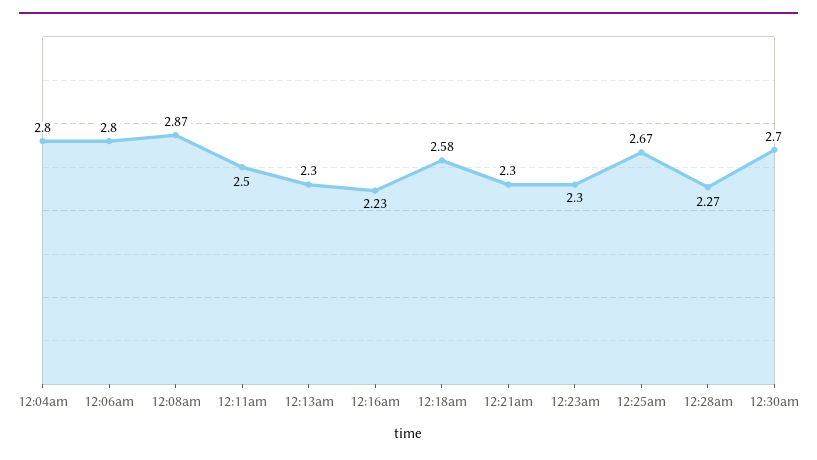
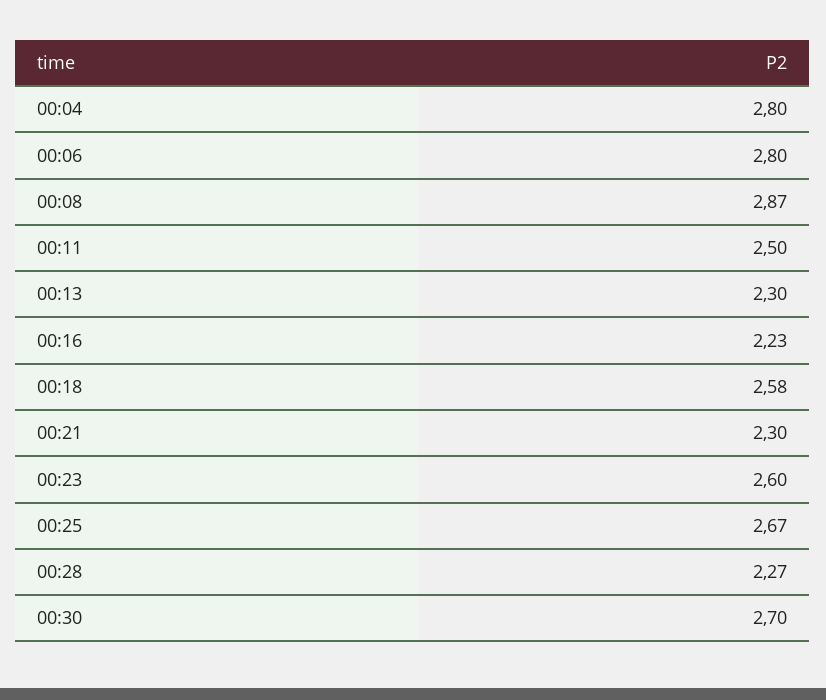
  {
    "12:04am": 2.8,
    "12:06am": 2.8,
    "12:08am": 2.87,
    "12:11am": 2.5,
    "12:13am": 2.3,
    "12:16am": 2.23,
    "12:18am": 2.58,
    "12:21am": 2.3,
-   "12:23am": 2.3,
+   "12:23am": 2.6,
    "12:25am": 2.67,
    "12:28am": 2.27,
    "12:30am": 2.7
  }

